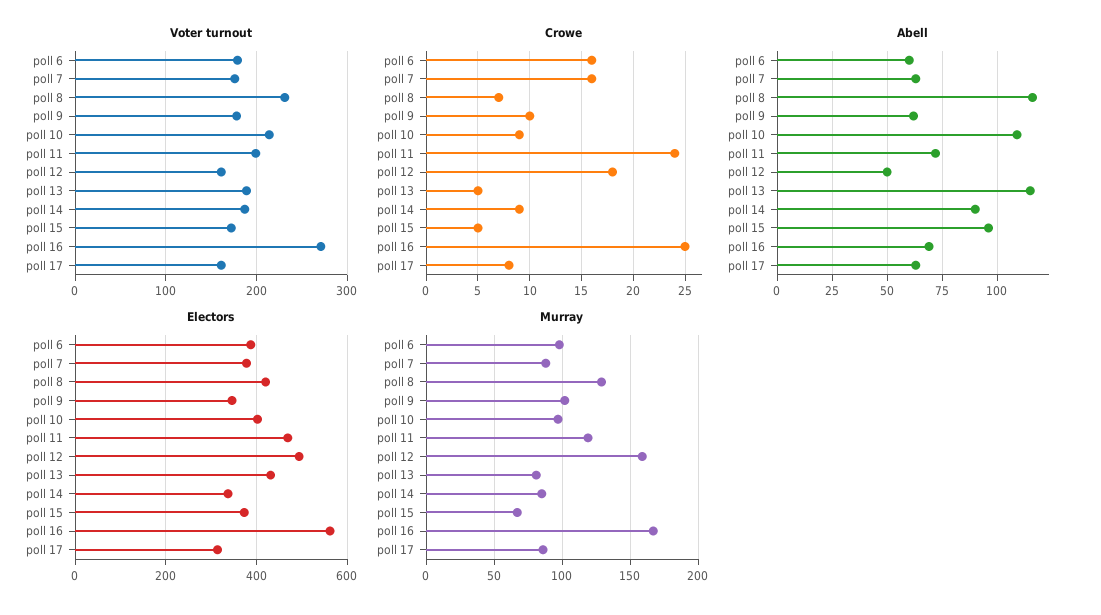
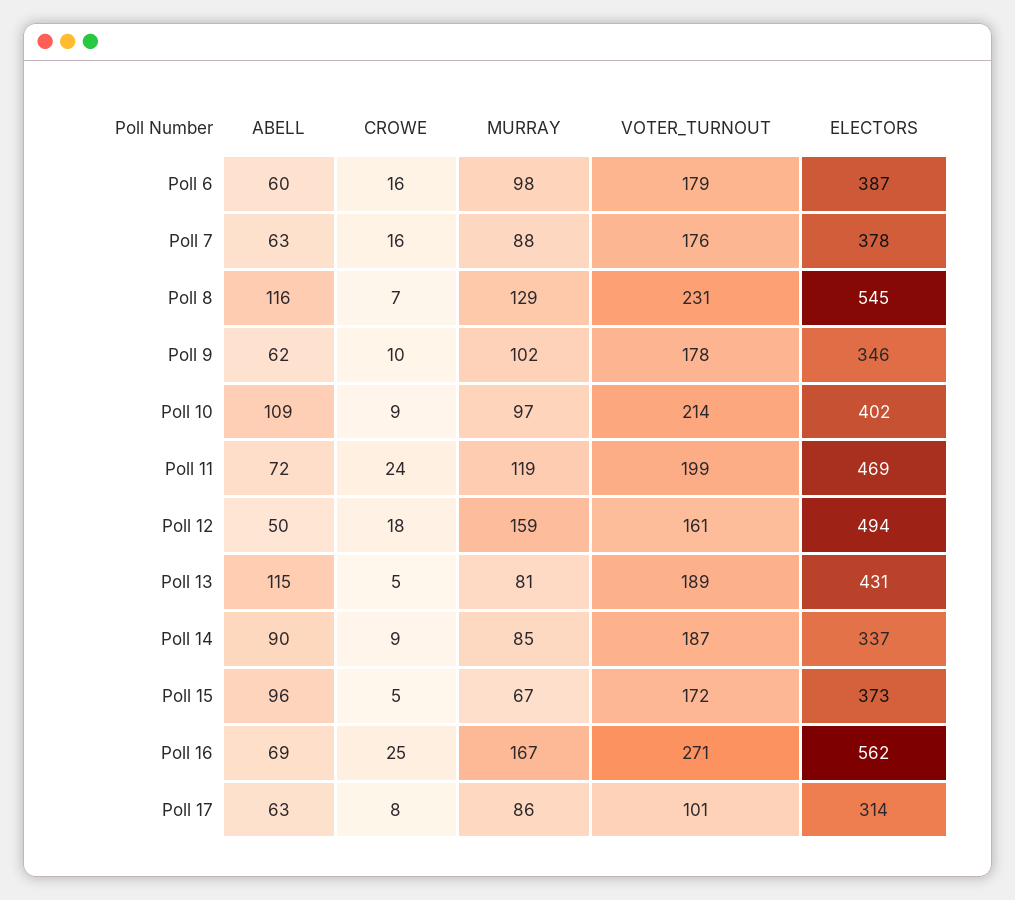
  {
    "Voter turnout": {
      "poll 6": 179,
      "poll 7": 176,
      "poll 8": 231,
      "poll 9": 178,
      "poll 10": 214,
      "poll 11": 199,
      "poll 12": 161,
      "poll 13": 189,
      "poll 14": 187,
      "poll 15": 172,
      "poll 16": 271,
-     "poll 17": 160
+     "poll 17": 101
    },
    "Crowe": {
      "poll 6": 16,
      "poll 7": 16,
      "poll 8": 7,
      "poll 9": 10,
      "poll 10": 9,
      "poll 11": 24,
      "poll 12": 18,
      "poll 13": 5,
      "poll 14": 9,
      "poll 15": 5,
      "poll 16": 25,
      "poll 17": 8
    },
    "Abell": {
      "poll 6": 60,
      "poll 7": 63,
      "poll 8": 116,
      "poll 9": 62,
      "poll 10": 109,
      "poll 11": 72,
      "poll 12": 50,
      "poll 13": 115,
      "poll 14": 90,
      "poll 15": 96,
      "poll 16": 69,
      "poll 17": 63
    },
    "Electors": {
      "poll 6": 387,
      "poll 7": 378,
-     "poll 8": 420,
+     "poll 8": 545,
      "poll 9": 346,
      "poll 10": 402,
      "poll 11": 469,
      "poll 12": 494,
      "poll 13": 431,
      "poll 14": 337,
      "poll 15": 373,
      "poll 16": 562,
      "poll 17": 314
    },
    "Murray": {
      "poll 6": 98,
      "poll 7": 88,
      "poll 8": 129,
      "poll 9": 102,
      "poll 10": 97,
      "poll 11": 119,
      "poll 12": 159,
      "poll 13": 81,
      "poll 14": 85,
      "poll 15": 67,
      "poll 16": 167,
      "poll 17": 86
    }
  }

